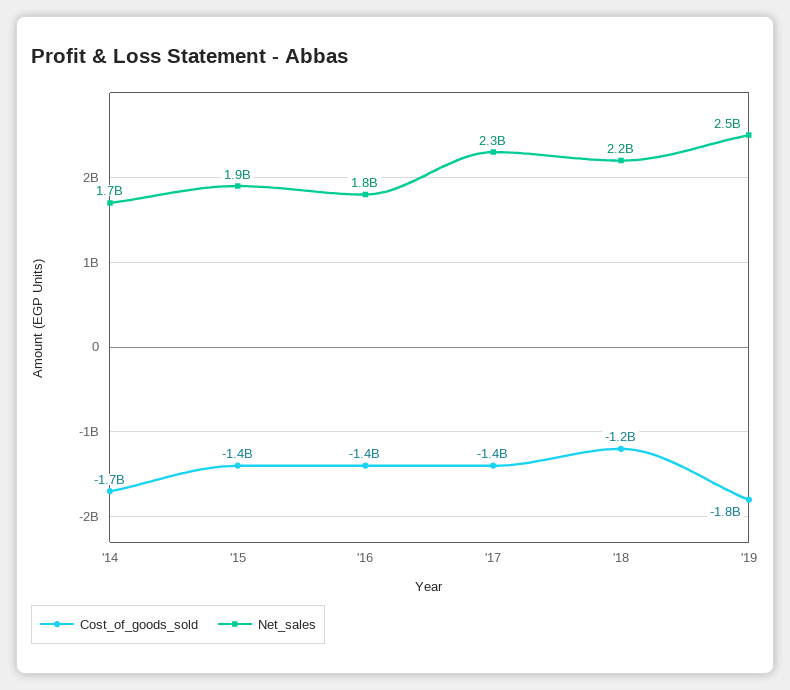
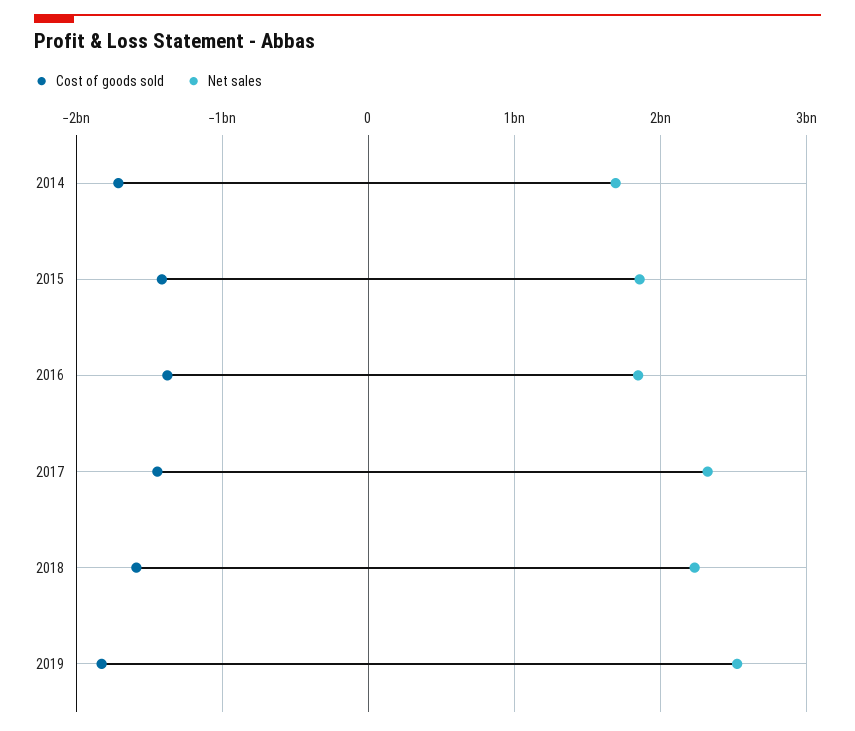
  {
    "Cost_of_goods_sold": {
      "'14": -1700000000,
      "'15": -1400000000,
      "'16": -1400000000,
      "'17": -1400000000,
-     "'18": -1200000000,
+     "'18": -1600000000,
      "'19": -1800000000
    },
    "Net_sales": {
      "'14": 1700000000,
      "'15": 1900000000,
      "'16": 1800000000,
      "'17": 2300000000,
      "'18": 2200000000,
      "'19": 2500000000
    }
  }

